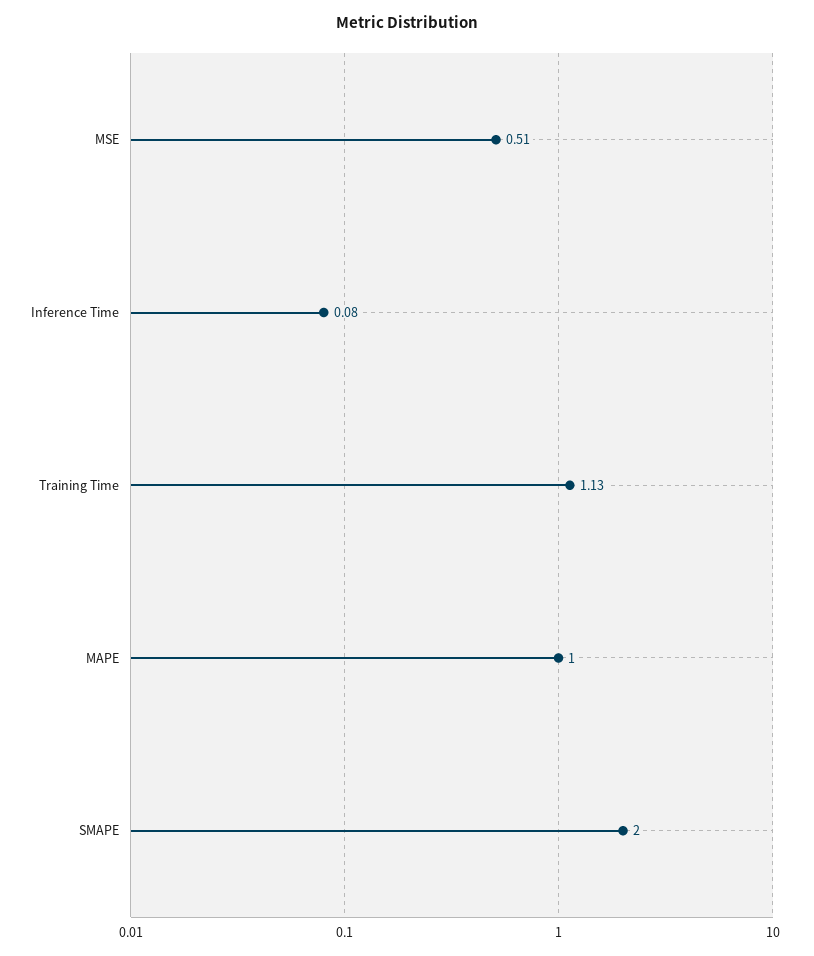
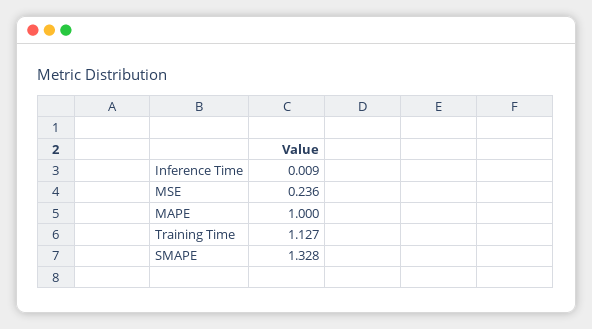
  {
-   "MSE": 0.51,
+   "MSE": 0.236,
-   "Inference Time": 0.08,
+   "Inference Time": 0.009,
    "Training Time": 1.127,
    "MAPE": 1,
-   "SMAPE": 2
+   "SMAPE": 1.328
  }

